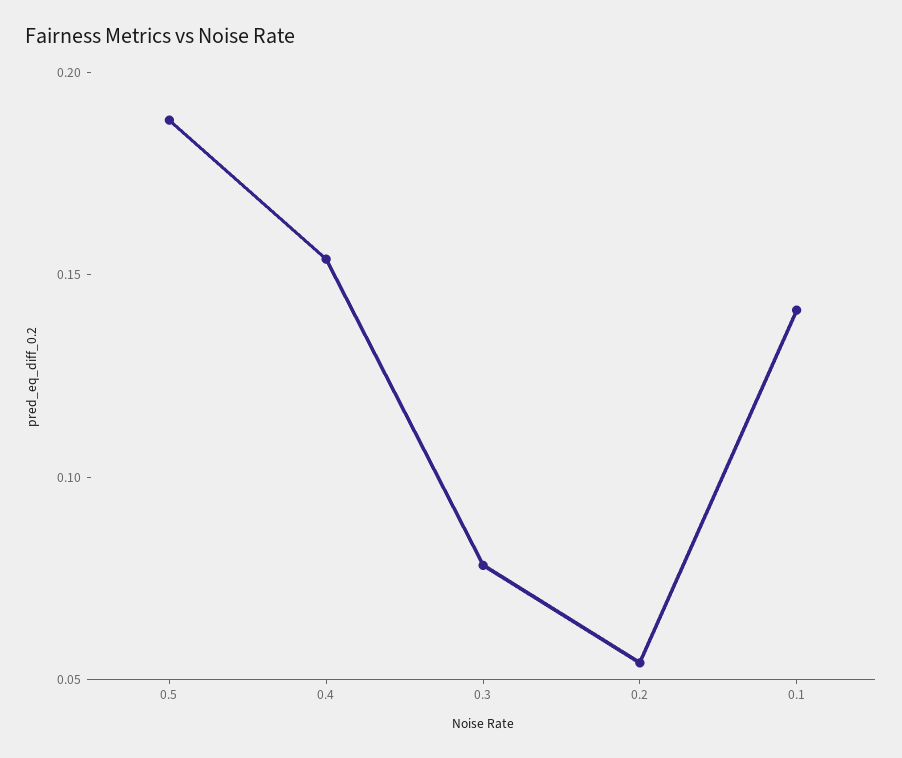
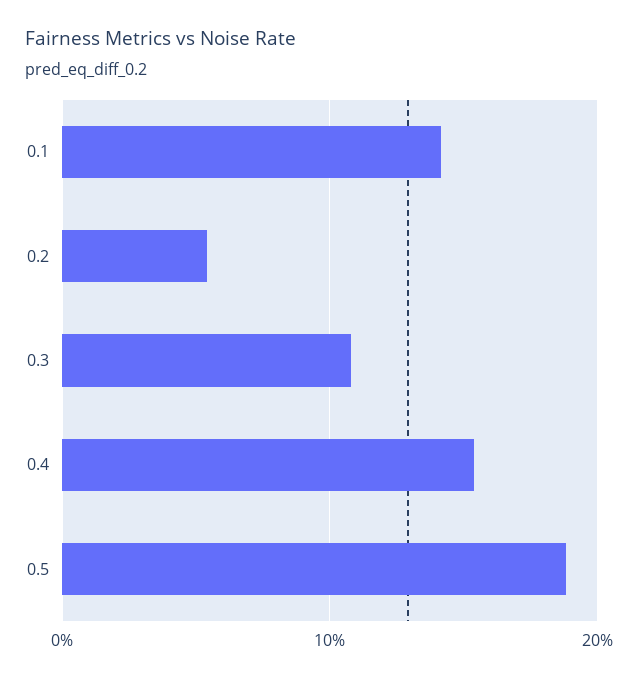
  {
    "0.5": 0.19,
    "0.4": 0.15,
-   "0.3": 0.08,
+   "0.3": 0.11,
    "0.2": 0.05,
    "0.1": 0.14
  }

